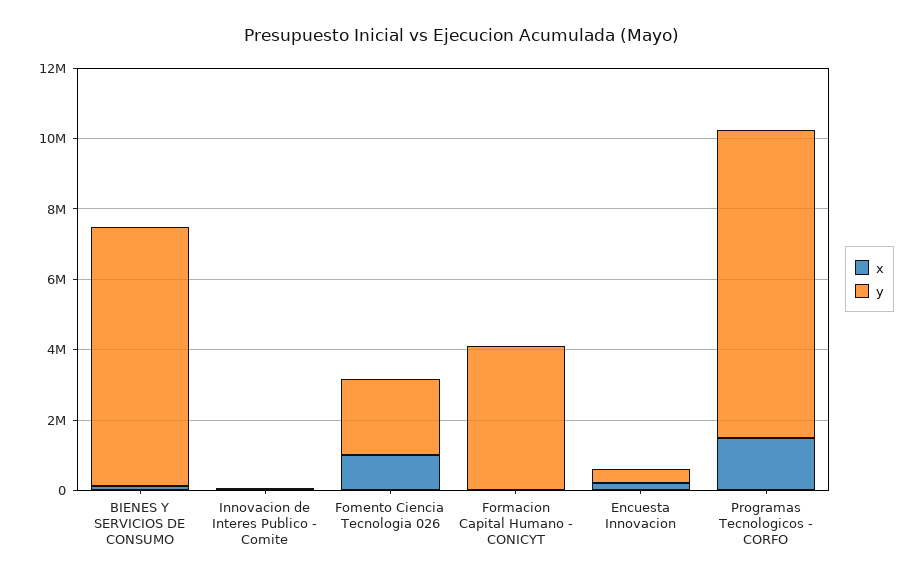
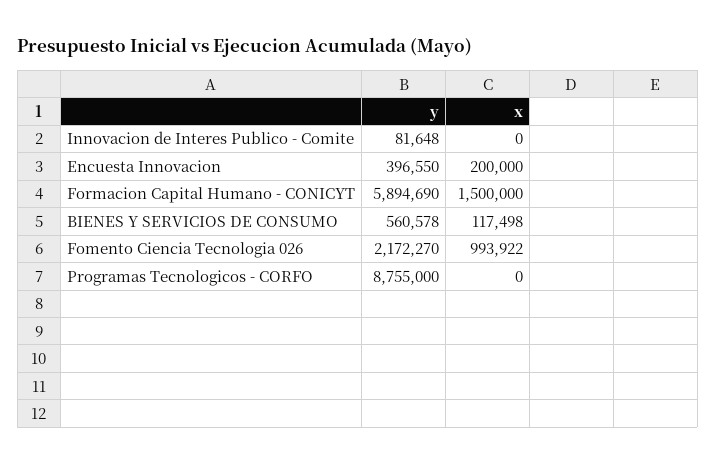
  {
    "x": {
      "BIENES Y SERVICIOS DE CONSUMO": 117498,
      "Innovacion de Interes Publico - Comite": 0,
      "Fomento Ciencia Tecnologia 026": 993922,
-     "Formacion Capital Humano - CONICYT": 0,
+     "Formacion Capital Humano - CONICYT": 1500000,
      "Encuesta Innovacion": 200000,
-     "Programas Tecnologicos - CORFO": 1500000
+     "Programas Tecnologicos - CORFO": 0
    },
    "y": {
-     "BIENES Y SERVICIOS DE CONSUMO": 7500000,
+     "BIENES Y SERVICIOS DE CONSUMO": 560578,
      "Innovacion de Interes Publico - Comite": 81648,
      "Fomento Ciencia Tecnologia 026": 2172270,
-     "Formacion Capital Humano - CONICYT": 4000000,
+     "Formacion Capital Humano - CONICYT": 5894690,
      "Encuesta Innovacion": 396550,
      "Programas Tecnologicos - CORFO": 8755000
    }
  }

